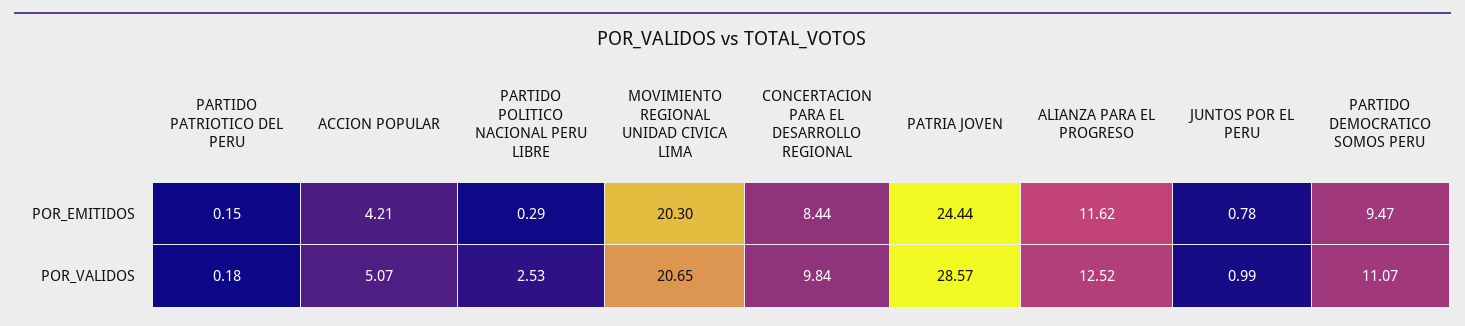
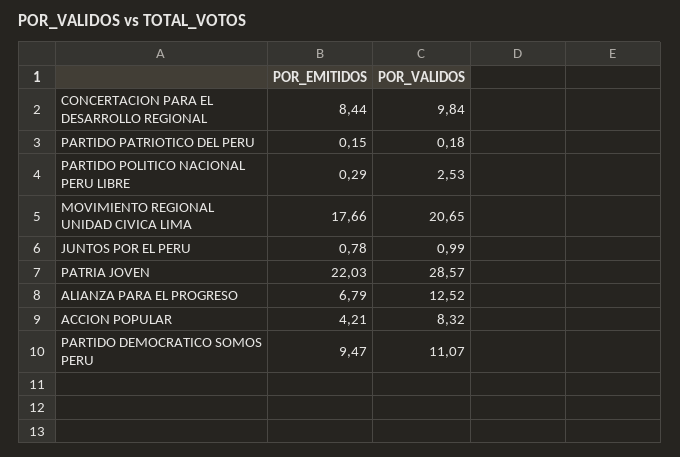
  {
    "PARTIDO PATRIOTICO DEL PERU": {
      "POR_EMITIDOS": 0.15,
      "POR_VALIDOS": 0.18
    },
    "ACCION POPULAR": {
      "POR_EMITIDOS": 4.21,
-     "POR_VALIDOS": 5.07
+     "POR_VALIDOS": 8.32
    },
    "PARTIDO POLITICO NACIONAL PERU LIBRE": {
      "POR_EMITIDOS": 0.29,
      "POR_VALIDOS": 2.53
    },
    "MOVIMIENTO REGIONAL UNIDAD CIVICA LIMA": {
-     "POR_EMITIDOS": 20.3,
+     "POR_EMITIDOS": 17.66,
      "POR_VALIDOS": 20.65
    },
    "CONCERTACION PARA EL DESARROLLO REGIONAL": {
      "POR_EMITIDOS": 8.44,
      "POR_VALIDOS": 9.84
    },
    "PATRIA JOVEN": {
-     "POR_EMITIDOS": 24.44,
+     "POR_EMITIDOS": 22.03,
      "POR_VALIDOS": 28.57
    },
    "ALIANZA PARA EL PROGRESO": {
-     "POR_EMITIDOS": 11.62,
+     "POR_EMITIDOS": 6.79,
      "POR_VALIDOS": 12.52
    },
    "JUNTOS POR EL PERU": {
      "POR_EMITIDOS": 0.78,
      "POR_VALIDOS": 0.99
    },
    "PARTIDO DEMOCRATICO SOMOS PERU": {
      "POR_EMITIDOS": 9.47,
      "POR_VALIDOS": 11.07
    }
  }

